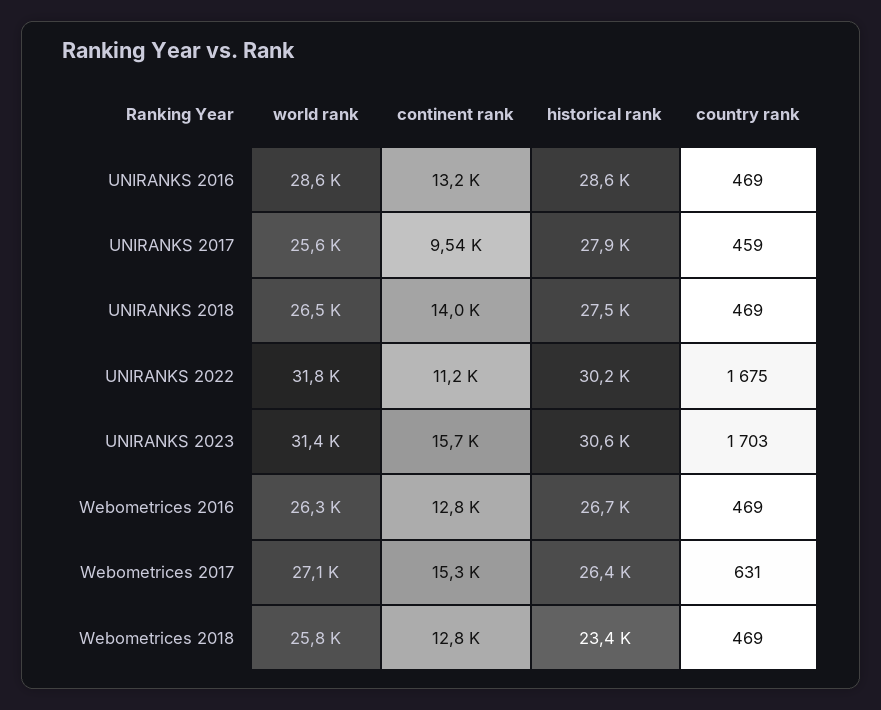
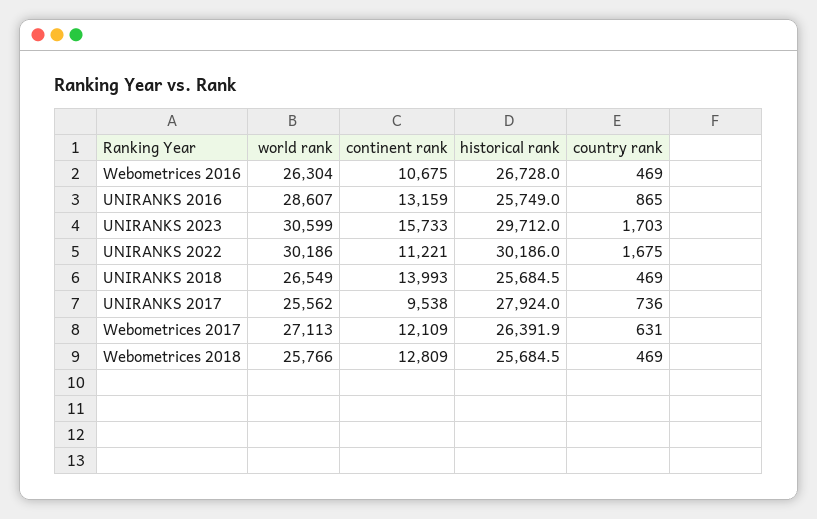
  {
    "world rank": {
      "UNIRANKS 2016": 28607,
      "UNIRANKS 2017": 25562,
      "UNIRANKS 2018": 26549,
-     "UNIRANKS 2022": 31800,
+     "UNIRANKS 2022": 30186,
-     "UNIRANKS 2023": 31400,
+     "UNIRANKS 2023": 30599,
      "Webometrices 2016": 26304,
      "Webometrices 2017": 27113,
      "Webometrices 2018": 25766
    },
    "continent rank": {
      "UNIRANKS 2016": 13159,
      "UNIRANKS 2017": 9538,
      "UNIRANKS 2018": 13993,
      "UNIRANKS 2022": 11221,
      "UNIRANKS 2023": 15733,
-     "Webometrices 2016": 12800,
+     "Webometrices 2016": 10675,
-     "Webometrices 2017": 15300,
+     "Webometrices 2017": 12109,
      "Webometrices 2018": 12809
    },
    "historical rank": {
-     "UNIRANKS 2016": 28600,
+     "UNIRANKS 2016": 25749,
      "UNIRANKS 2017": 27924,
-     "UNIRANKS 2018": 27500,
+     "UNIRANKS 2018": 25684.5,
      "UNIRANKS 2022": 30186,
-     "UNIRANKS 2023": 30600,
+     "UNIRANKS 2023": 29712,
      "Webometrices 2016": 26728,
      "Webometrices 2017": 26391.9,
-     "Webometrices 2018": 23400
+     "Webometrices 2018": 25684.5
    },
    "country rank": {
-     "UNIRANKS 2016": 469,
+     "UNIRANKS 2016": 865,
-     "UNIRANKS 2017": 459,
+     "UNIRANKS 2017": 736,
      "UNIRANKS 2018": 469,
      "UNIRANKS 2022": 1675,
      "UNIRANKS 2023": 1703,
      "Webometrices 2016": 469,
      "Webometrices 2017": 631,
      "Webometrices 2018": 469
    }
  }

